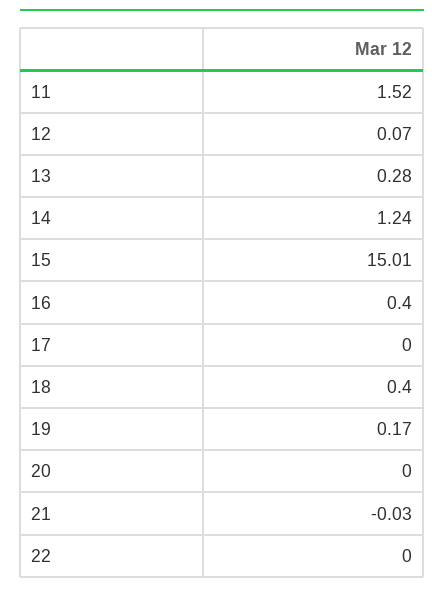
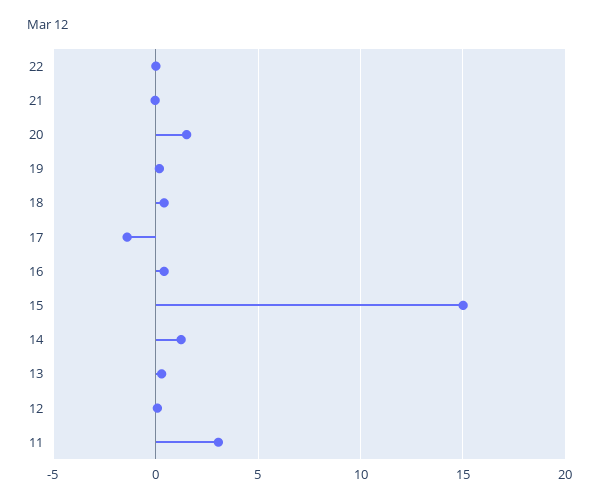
  {
-   "11": 1.52,
+   "11": 3,
    "12": 0.07,
    "13": 0.28,
    "14": 1.24,
    "15": 15.01,
    "16": 0.4,
-   "17": 0,
+   "17": -1.5,
    "18": 0.4,
    "19": 0.17,
-   "20": 0,
+   "20": 1.5,
    "21": -0.03,
    "22": 0
  }

